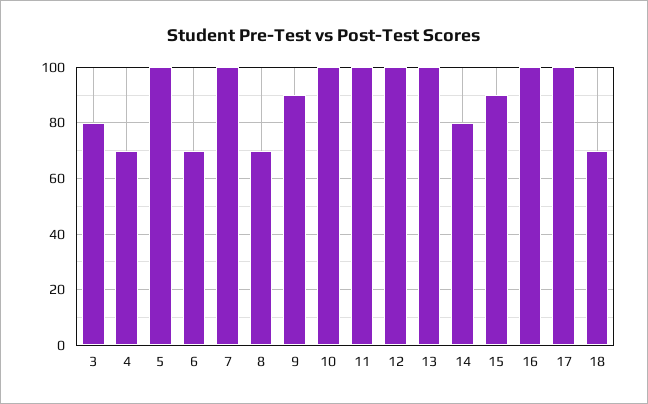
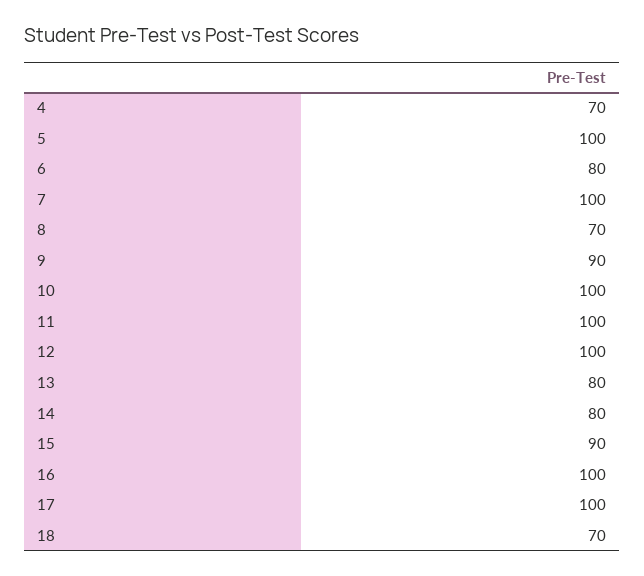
  {
-   "3": 80,
    "4": 70,
    "5": 100,
-   "6": 70,
+   "6": 80,
    "7": 100,
    "8": 70,
    "9": 90,
    "10": 100,
    "11": 100,
    "12": 100,
-   "13": 100,
+   "13": 80,
    "14": 80,
    "15": 90,
    "16": 100,
    "17": 100,
    "18": 70
  }

